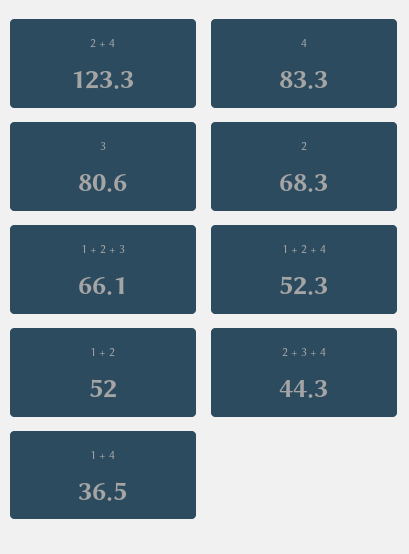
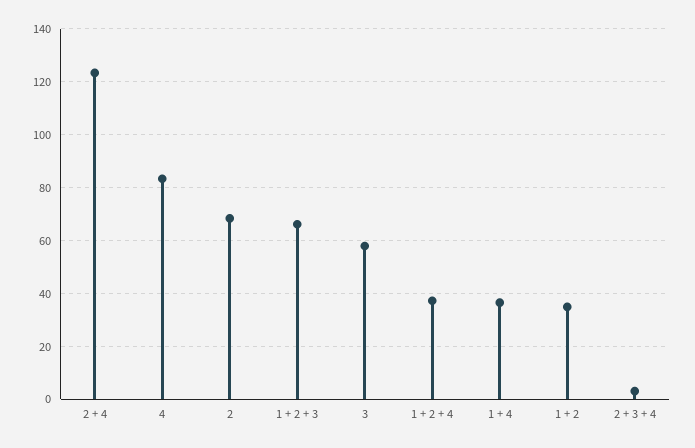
  {
    "2 + 4": 123.3,
    "4": 83.3,
-   "3": 80.6,
+   "3": 57.5,
    "2": 68.3,
    "1 + 2 + 3": 66.1,
-   "1 + 2 + 4": 52.3,
+   "1 + 2 + 4": 37.5,
-   "1 + 2": 52,
+   "1 + 2": 35,
-   "2 + 3 + 4": 44.3,
+   "2 + 3 + 4": 2.5,
    "1 + 4": 36.5
  }

